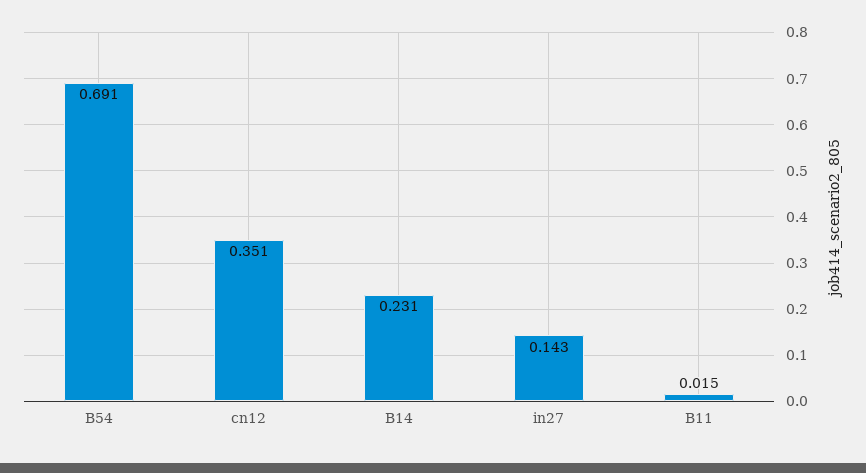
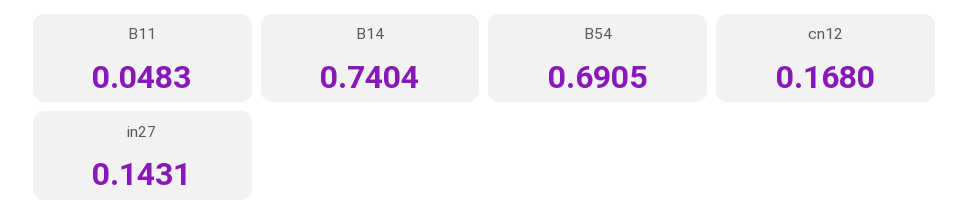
  {
    "B54": 0.6905,
-   "cn12": 0.351,
+   "cn12": 0.168,
-   "B14": 0.231,
+   "B14": 0.7404,
    "in27": 0.1431,
-   "B11": 0.015
+   "B11": 0.0483
  }

